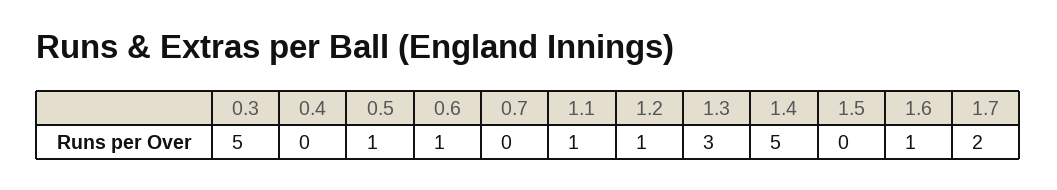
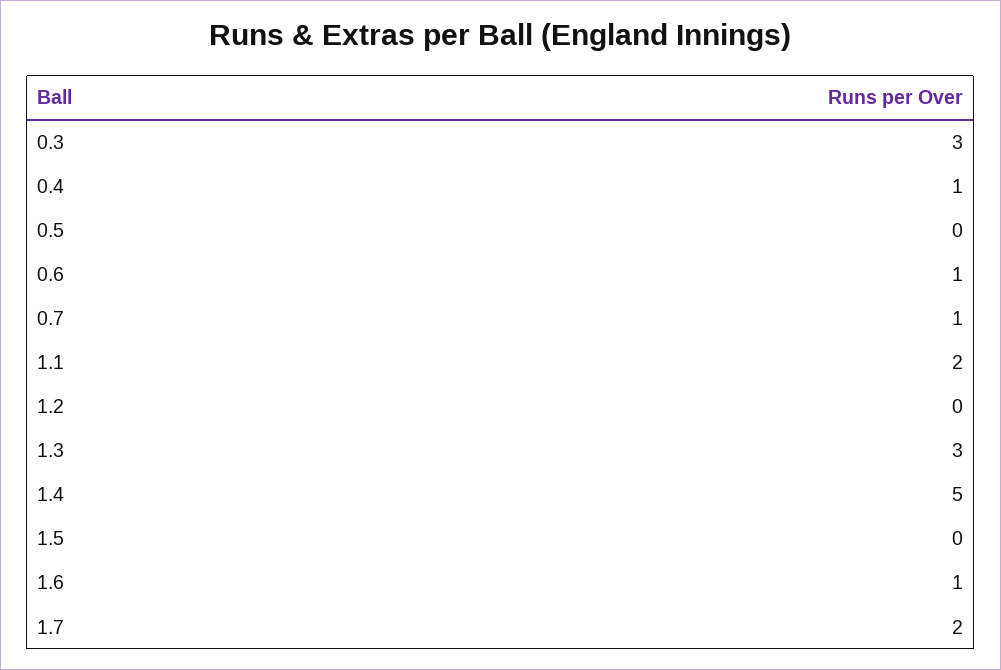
  {
-   "0.3": 5,
+   "0.3": 3,
-   "0.4": 0,
+   "0.4": 1,
-   "0.5": 1,
+   "0.5": 0,
    "0.6": 1,
-   "0.7": 0,
+   "0.7": 1,
-   "1.1": 1,
+   "1.1": 2,
-   "1.2": 1,
+   "1.2": 0,
    "1.3": 3,
    "1.4": 5,
    "1.5": 0,
    "1.6": 1,
    "1.7": 2
  }

